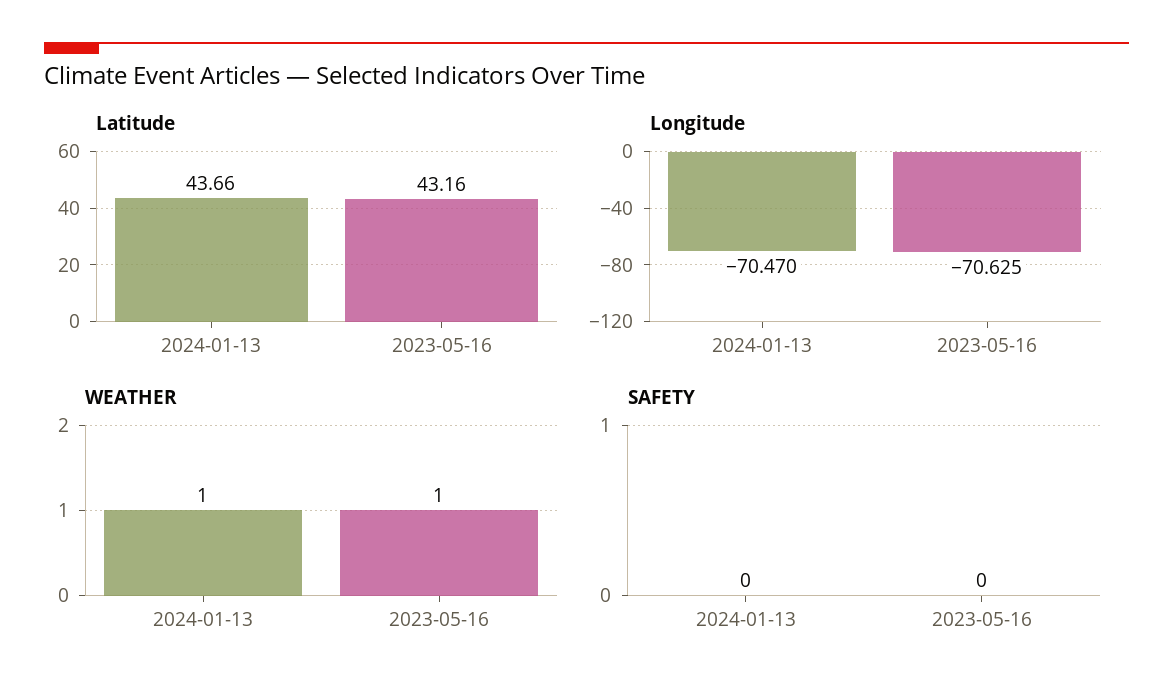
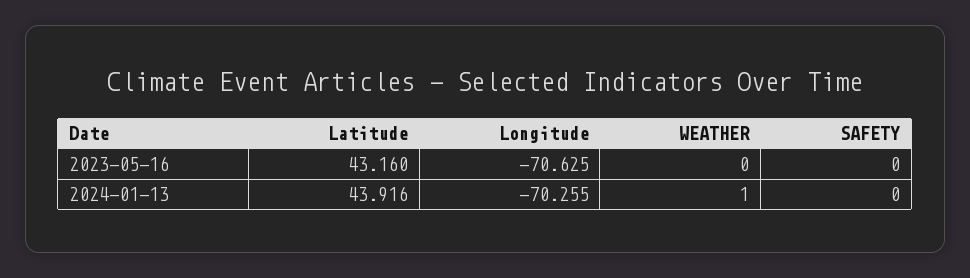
  {
    "Latitude": {
-     "2024-01-13": 43.66,
+     "2024-01-13": 43.916,
      "2023-05-16": 43.16
    },
    "Longitude": {
-     "2024-01-13": -70.47,
+     "2024-01-13": -70.255,
      "2023-05-16": -70.625
    },
    "WEATHER": {
      "2024-01-13": 1,
-     "2023-05-16": 1
+     "2023-05-16": 0
    },
    "SAFETY": {
      "2024-01-13": 0,
      "2023-05-16": 0
    }
  }

